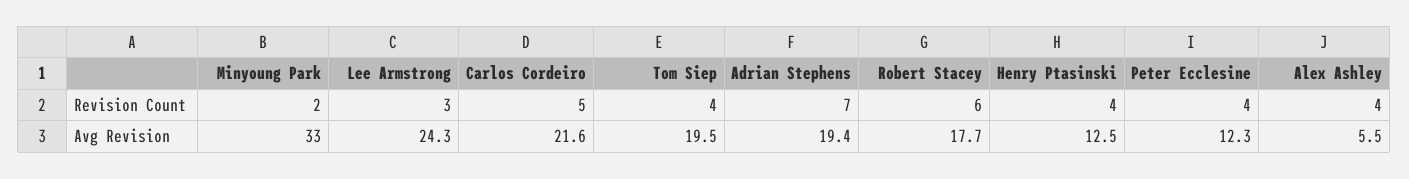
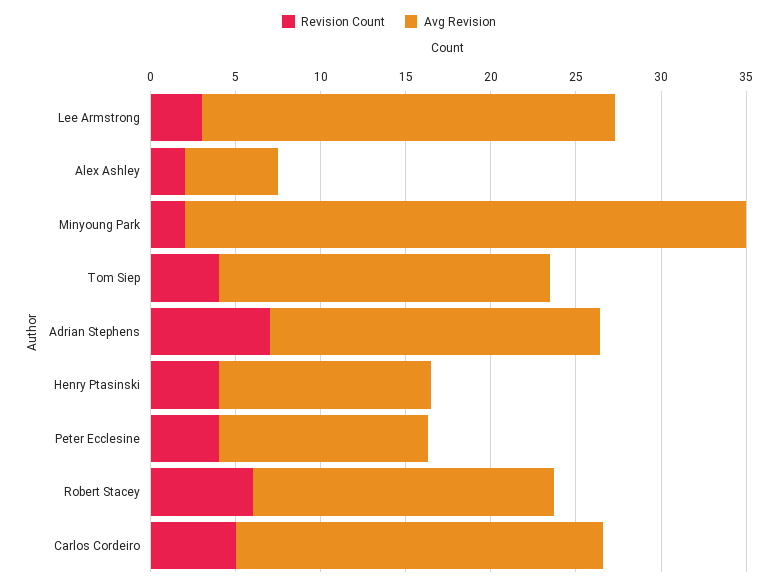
  {
    "Revision Count": {
      "Minyoung Park": 2,
      "Lee Armstrong": 3,
      "Carlos Cordeiro": 5,
      "Tom Siep": 4,
      "Adrian Stephens": 7,
      "Robert Stacey": 6,
      "Henry Ptasinski": 4,
      "Peter Ecclesine": 4,
-     "Alex Ashley": 4
+     "Alex Ashley": 2
    },
    "Avg Revision": {
      "Minyoung Park": 33,
      "Lee Armstrong": 24.3,
      "Carlos Cordeiro": 21.6,
      "Tom Siep": 19.5,
      "Adrian Stephens": 19.4,
      "Robert Stacey": 17.7,
      "Henry Ptasinski": 12.5,
      "Peter Ecclesine": 12.3,
      "Alex Ashley": 5.5
    }
  }

